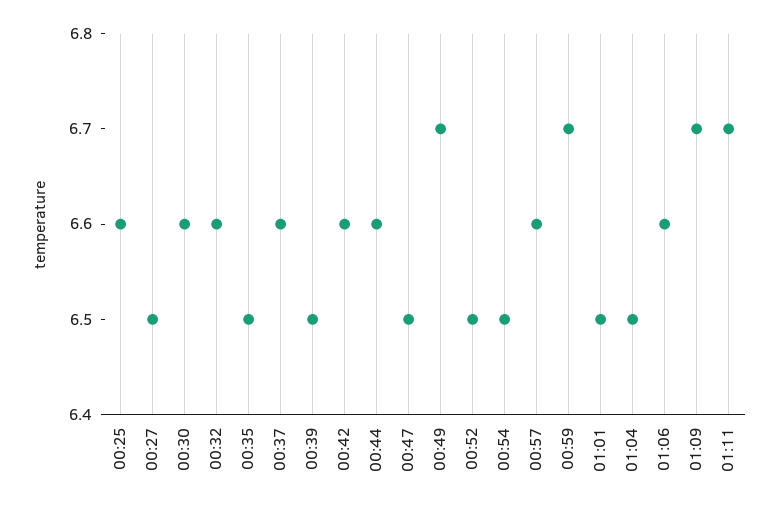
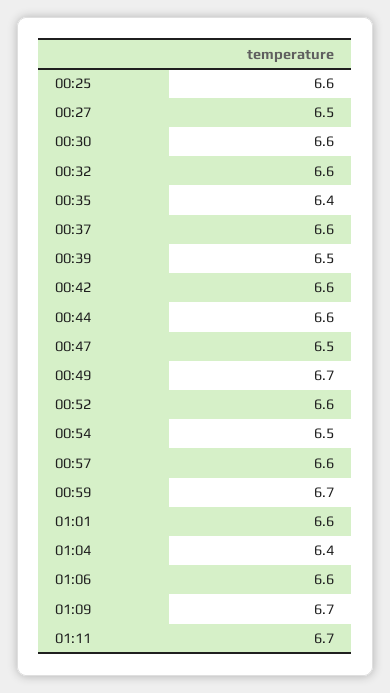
  {
    "00:25": 6.6,
    "00:27": 6.5,
    "00:30": 6.6,
    "00:32": 6.6,
-   "00:35": 6.5,
+   "00:35": 6.4,
    "00:37": 6.6,
    "00:39": 6.5,
    "00:42": 6.6,
    "00:44": 6.6,
    "00:47": 6.5,
    "00:49": 6.7,
-   "00:52": 6.5,
+   "00:52": 6.6,
    "00:54": 6.5,
    "00:57": 6.6,
    "00:59": 6.7,
-   "01:01": 6.5,
+   "01:01": 6.6,
-   "01:04": 6.5,
+   "01:04": 6.4,
    "01:06": 6.6,
    "01:09": 6.7,
    "01:11": 6.7
  }

